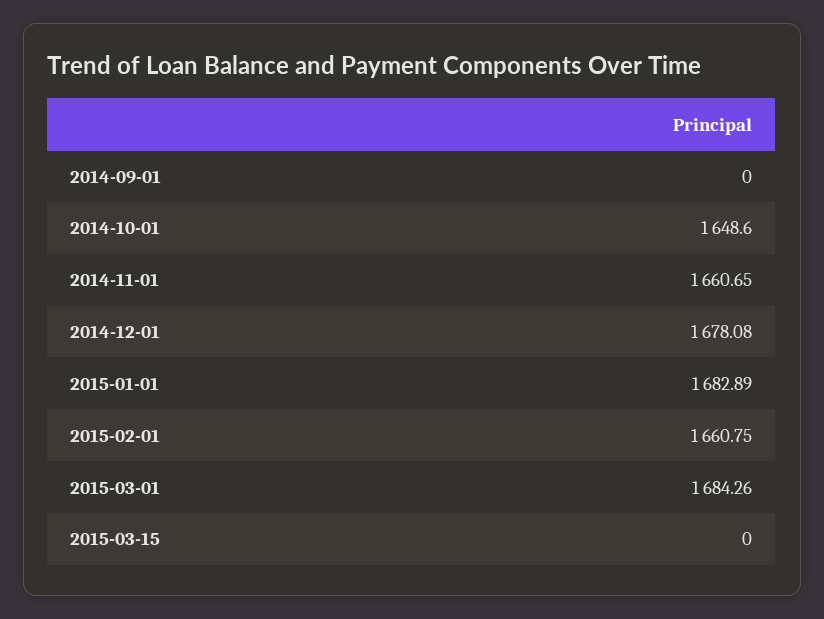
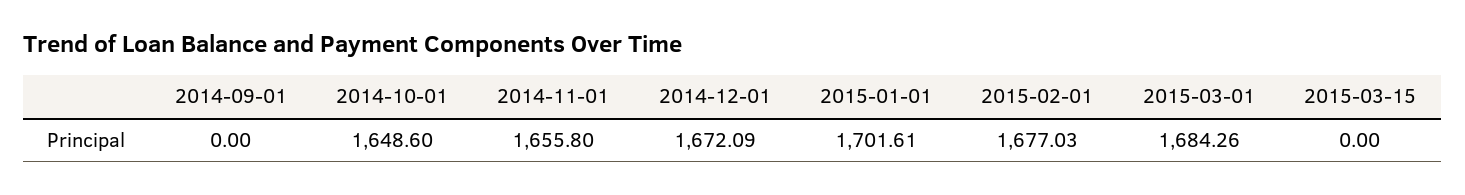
  {
    "2014-09-01": 0,
    "2014-10-01": 1648.6,
-   "2014-11-01": 1660.65,
+   "2014-11-01": 1655.8,
-   "2014-12-01": 1678.08,
+   "2014-12-01": 1672.09,
-   "2015-01-01": 1682.89,
+   "2015-01-01": 1701.61,
-   "2015-02-01": 1660.75,
+   "2015-02-01": 1677.03,
    "2015-03-01": 1684.26,
    "2015-03-15": 0
  }

